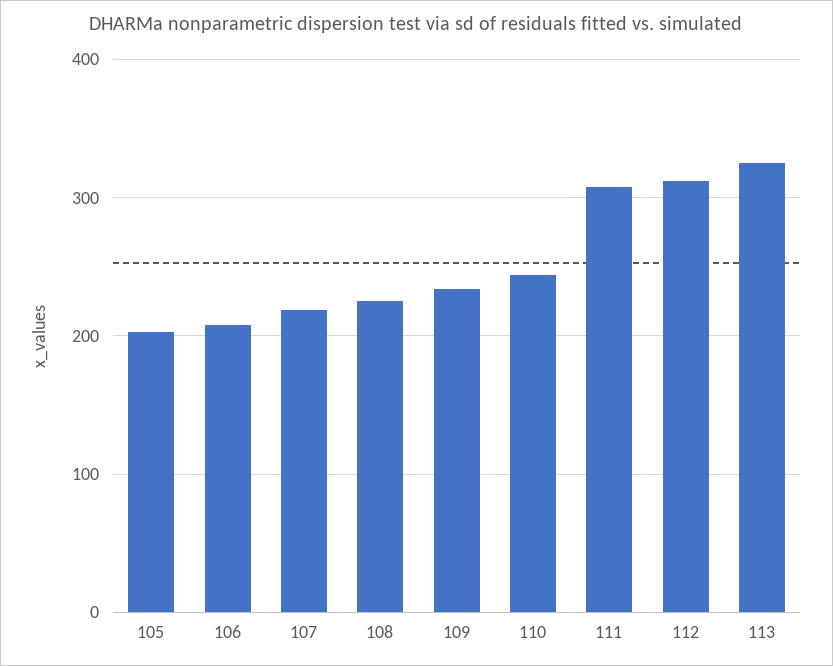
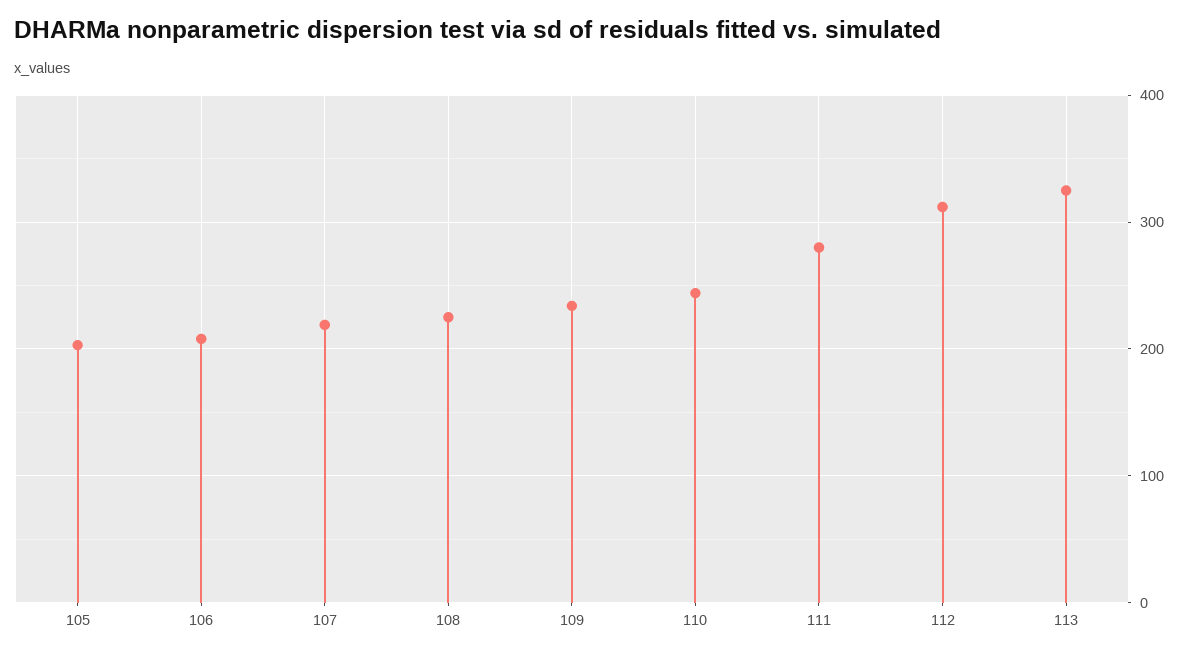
  {
    "105": 200,
    "106": 210,
    "107": 220,
    "108": 230,
    "109": 230,
    "110": 240,
-   "111": 310,
+   "111": 280,
    "112": 310,
    "113": 330
  }

